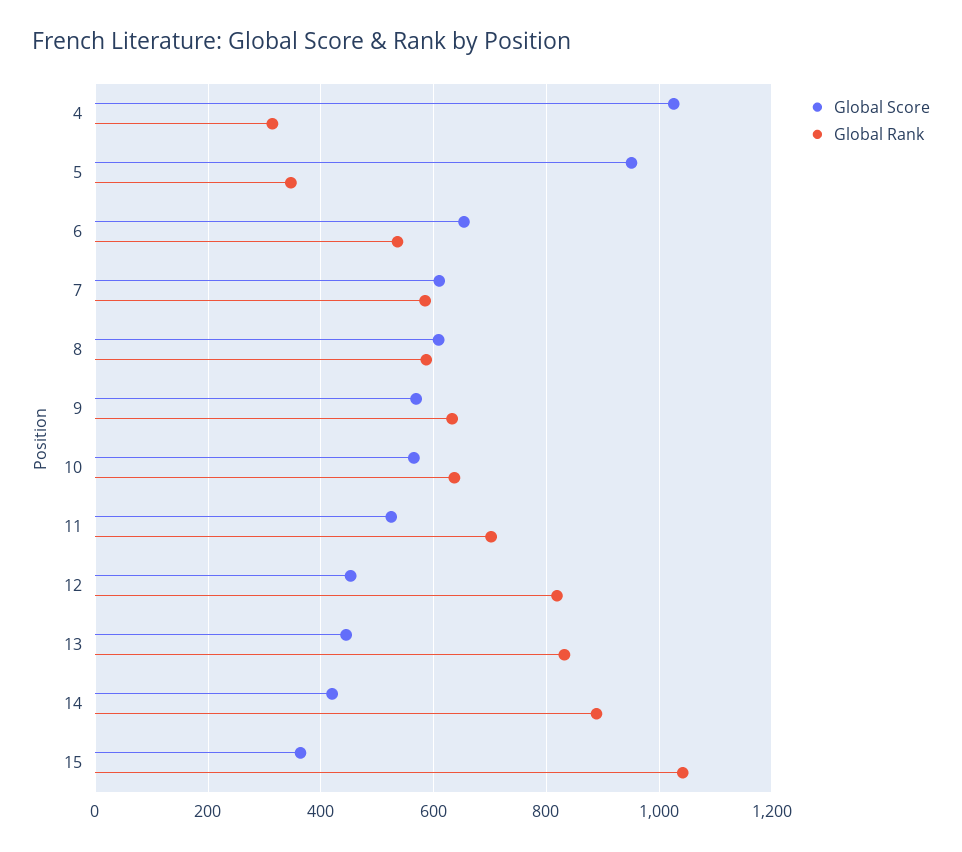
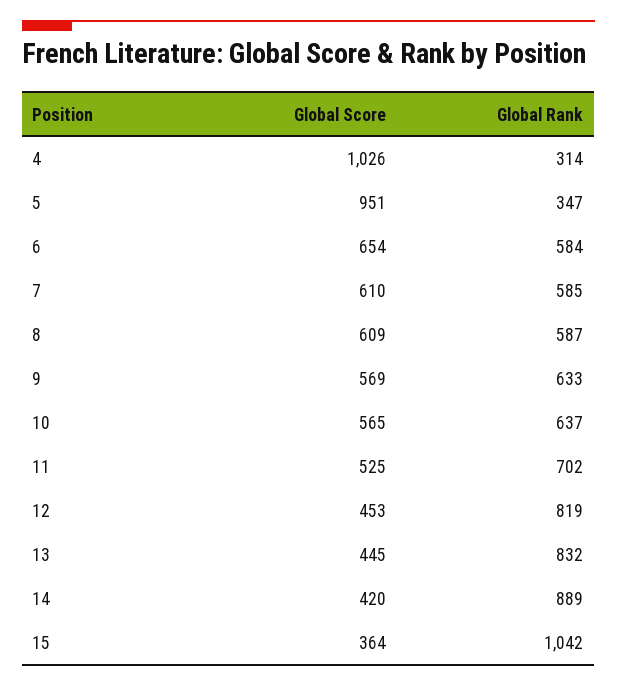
  {
    "Global Score": {
      "4": 1026,
      "5": 951,
      "6": 654,
      "7": 610,
      "8": 609,
      "9": 569,
      "10": 565,
      "11": 525,
      "12": 453,
      "13": 445,
      "14": 420,
      "15": 364
    },
    "Global Rank": {
      "4": 314,
      "5": 347,
-     "6": 540,
+     "6": 584,
      "7": 585,
      "8": 587,
      "9": 633,
      "10": 637,
      "11": 702,
      "12": 819,
      "13": 832,
      "14": 889,
      "15": 1042
    }
  }

